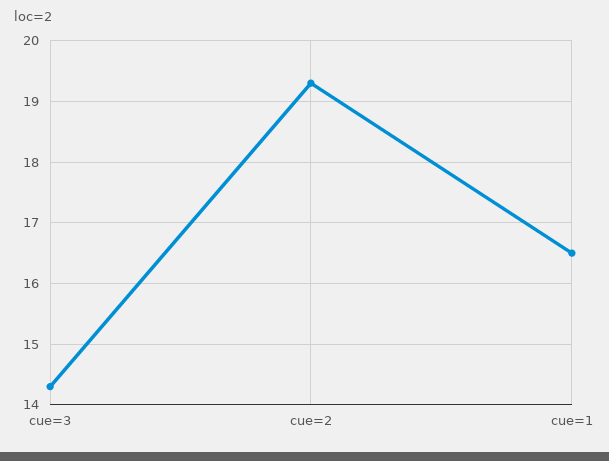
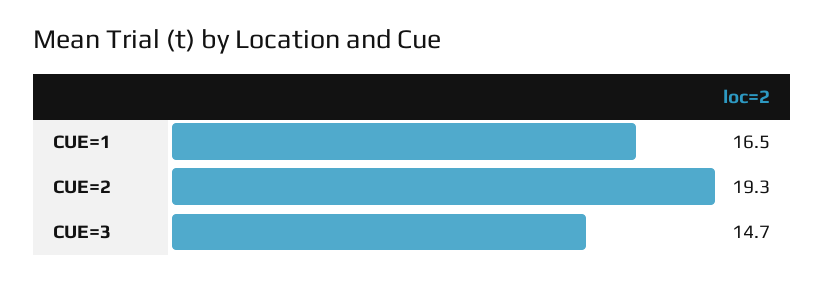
  {
-   "cue=3": 14.3,
+   "cue=3": 14.7,
    "cue=2": 19.3,
    "cue=1": 16.5
  }

